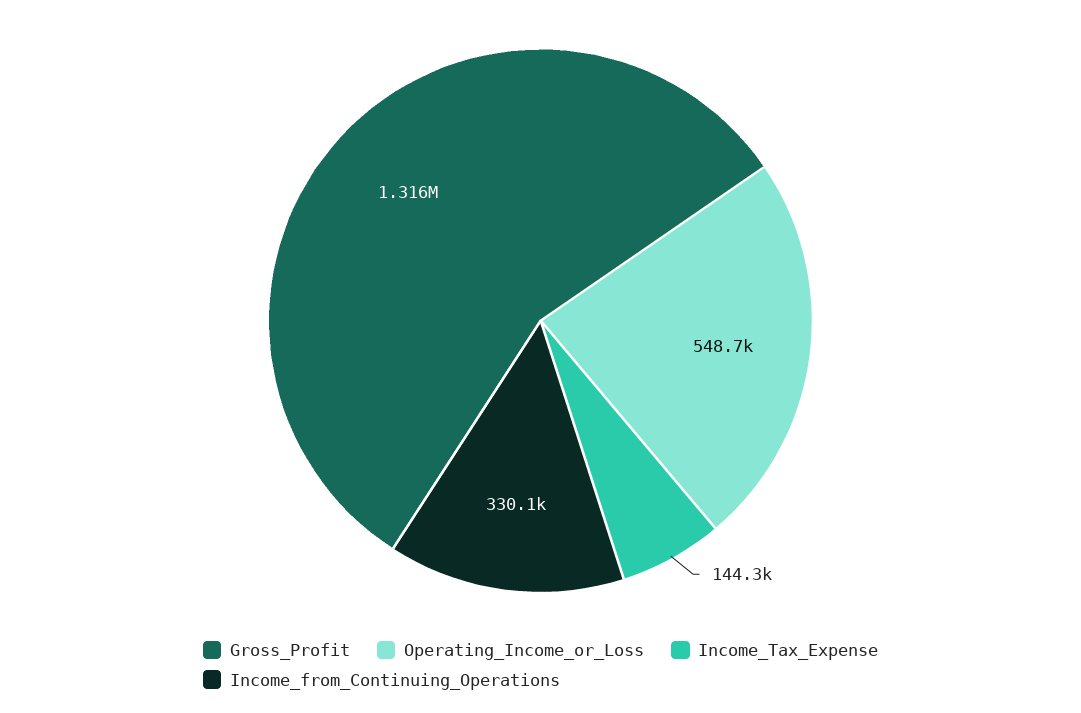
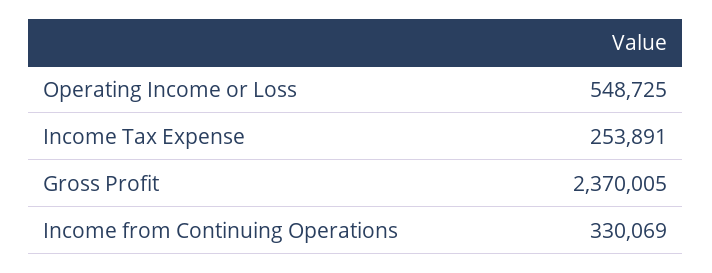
  {
-   "Gross_Profit": 1316000,
+   "Gross_Profit": 2370005,
    "Operating_Income_or_Loss": 548725,
-   "Income_Tax_Expense": 144300,
+   "Income_Tax_Expense": 253891,
    "Income_from_Continuing_Operations": 330069
  }

